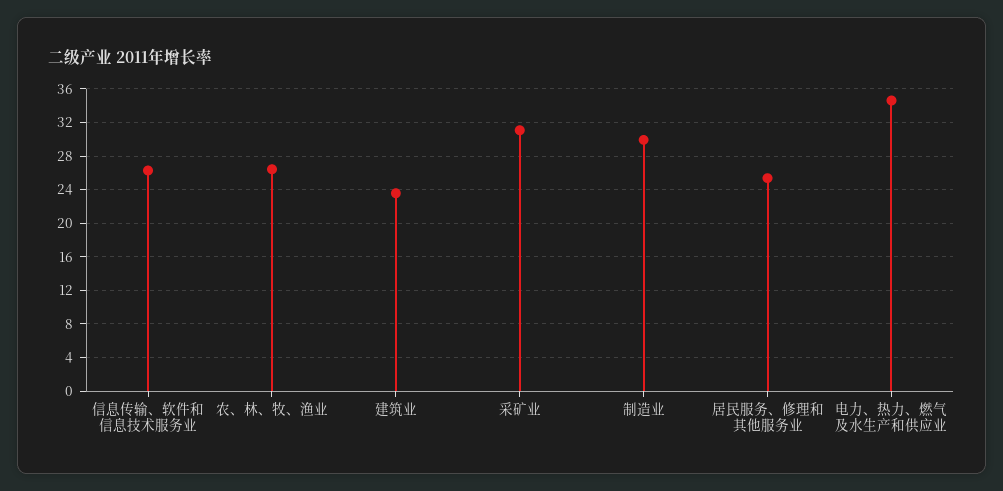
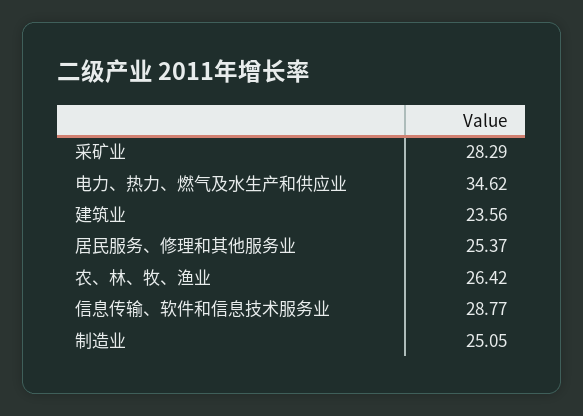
  {
-   "信息传输、软件和信息技术服务业": 26,
+   "信息传输、软件和信息技术服务业": 28.77,
    "农、林、牧、渔业": 26.42,
    "建筑业": 23.56,
-   "采矿业": 31,
+   "采矿业": 28.29,
-   "制造业": 30,
+   "制造业": 25.05,
    "居民服务、修理和其他服务业": 25.37,
    "电力、热力、燃气及水生产和供应业": 34.62
  }

